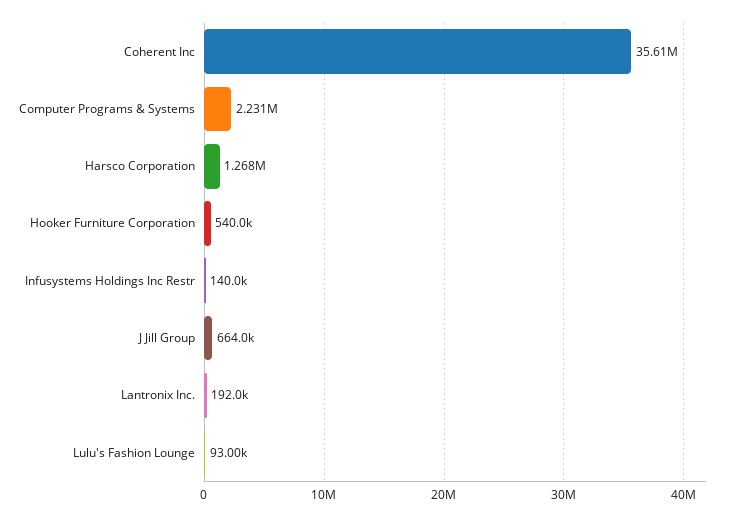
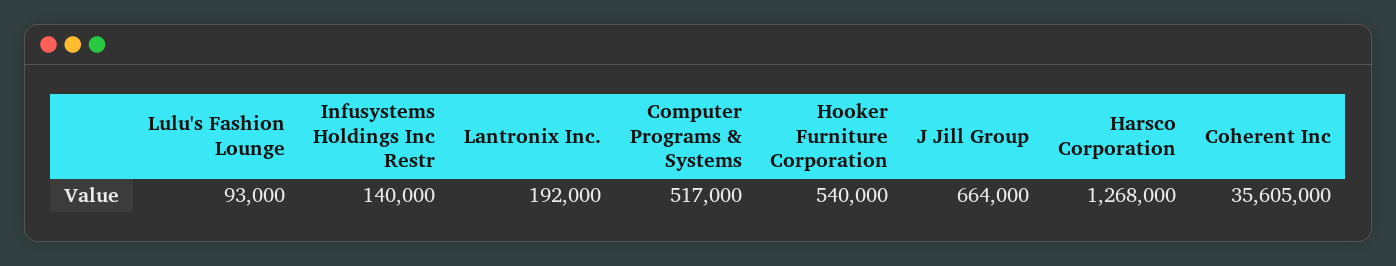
  {
    "Coherent Inc": 35605000,
-   "Computer Programs & Systems": 2231000,
+   "Computer Programs & Systems": 517000,
    "Harsco Corporation": 1268000,
    "Hooker Furniture Corporation": 540000,
    "Infusystems Holdings Inc Restr": 140000,
    "J Jill Group": 664000,
    "Lantronix Inc.": 192000,
    "Lulu's Fashion Lounge": 93000
  }

